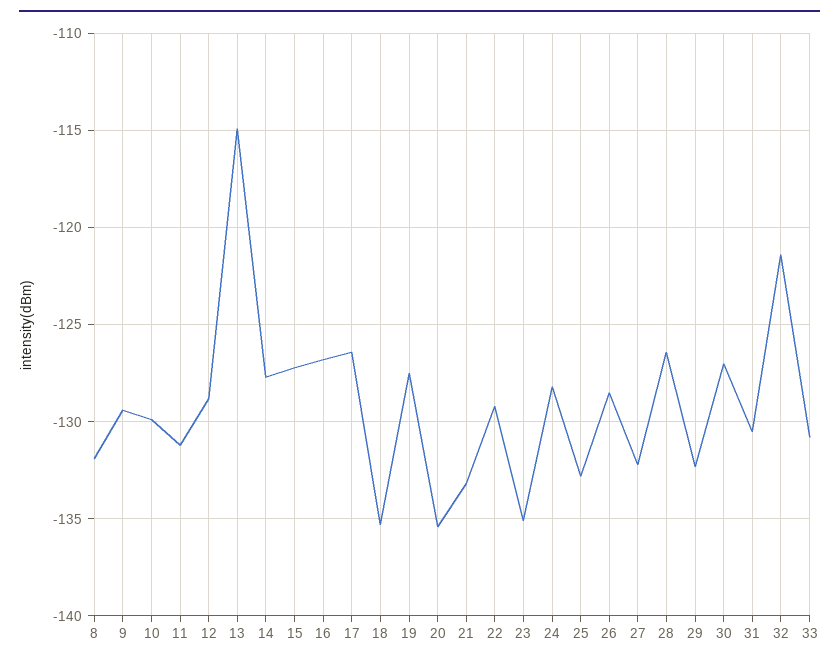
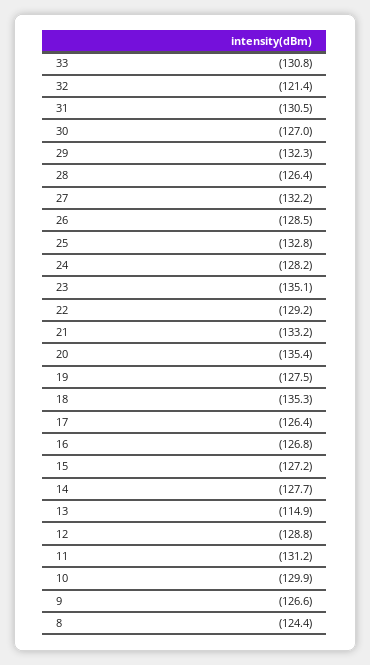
  {
-   "8": -132,
+   "8": -124.4,
-   "9": -129.5,
+   "9": -126.6,
    "10": -129.9,
    "11": -131.2,
    "12": -128.8,
    "13": -114.9,
    "14": -127.7,
    "15": -127.2,
    "16": -126.8,
    "17": -126.4,
    "18": -135.3,
    "19": -127.5,
    "20": -135.4,
    "21": -133.2,
    "22": -129.2,
    "23": -135.1,
    "24": -128.2,
    "25": -132.8,
    "26": -128.5,
    "27": -132.2,
    "28": -126.4,
    "29": -132.3,
    "30": -127,
    "31": -130.5,
    "32": -121.4,
    "33": -130.8
  }

